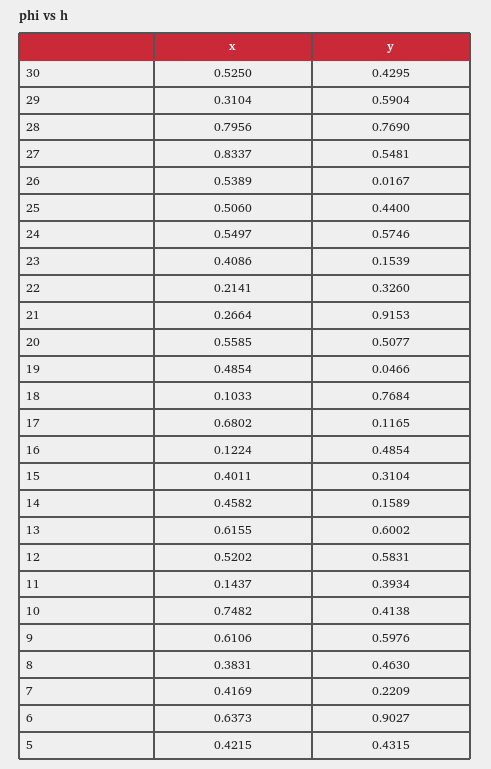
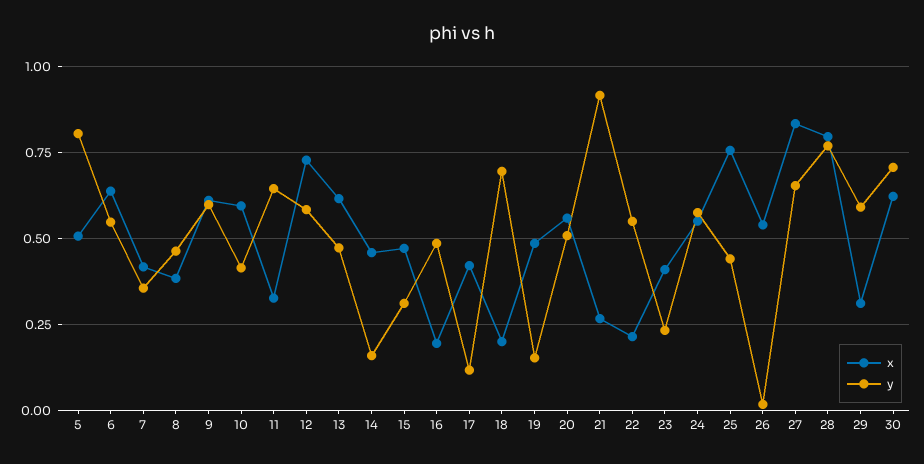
  {
    "x": {
-     "30": 0.525,
+     "30": 0.625,
      "29": 0.3104,
      "28": 0.7956,
      "27": 0.8337,
      "26": 0.5389,
-     "25": 0.506,
+     "25": 0.75,
      "24": 0.5497,
      "23": 0.4086,
      "22": 0.2141,
      "21": 0.2664,
      "20": 0.5585,
      "19": 0.4854,
-     "18": 0.1033,
+     "18": 0.2,
-     "17": 0.6802,
+     "17": 0.425,
-     "16": 0.1224,
+     "16": 0.2,
-     "15": 0.4011,
+     "15": 0.475,
      "14": 0.4582,
      "13": 0.6155,
-     "12": 0.5202,
+     "12": 0.725,
-     "11": 0.1437,
+     "11": 0.325,
-     "10": 0.7482,
+     "10": 0.6,
      "9": 0.6106,
      "8": 0.3831,
      "7": 0.4169,
      "6": 0.6373,
-     "5": 0.4215
+     "5": 0.5
    },
    "y": {
-     "30": 0.4295,
+     "30": 0.7,
      "29": 0.5904,
      "28": 0.769,
-     "27": 0.5481,
+     "27": 0.65,
      "26": 0.0167,
      "25": 0.44,
      "24": 0.5746,
-     "23": 0.1539,
+     "23": 0.225,
-     "22": 0.326,
+     "22": 0.55,
      "21": 0.9153,
      "20": 0.5077,
-     "19": 0.0466,
+     "19": 0.15,
-     "18": 0.7684,
+     "18": 0.7,
      "17": 0.1165,
      "16": 0.4854,
      "15": 0.3104,
      "14": 0.1589,
-     "13": 0.6002,
+     "13": 0.475,
      "12": 0.5831,
-     "11": 0.3934,
+     "11": 0.65,
      "10": 0.4138,
      "9": 0.5976,
      "8": 0.463,
-     "7": 0.2209,
+     "7": 0.35,
-     "6": 0.9027,
+     "6": 0.55,
-     "5": 0.4315
+     "5": 0.8
    }
  }

